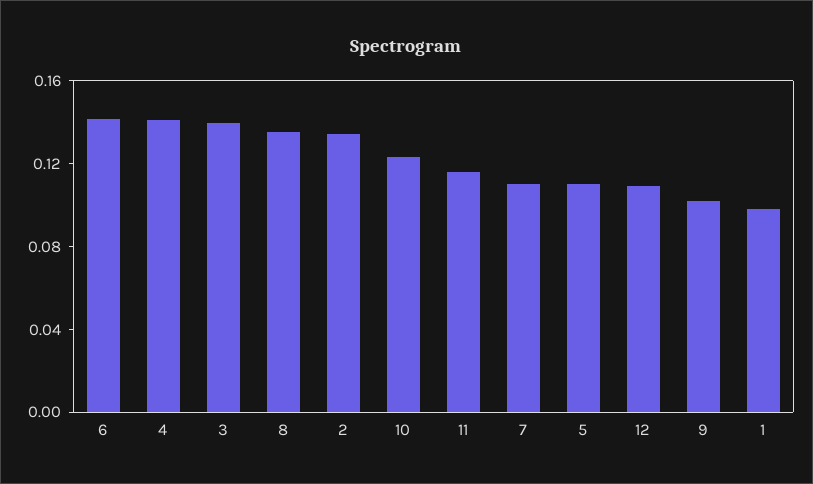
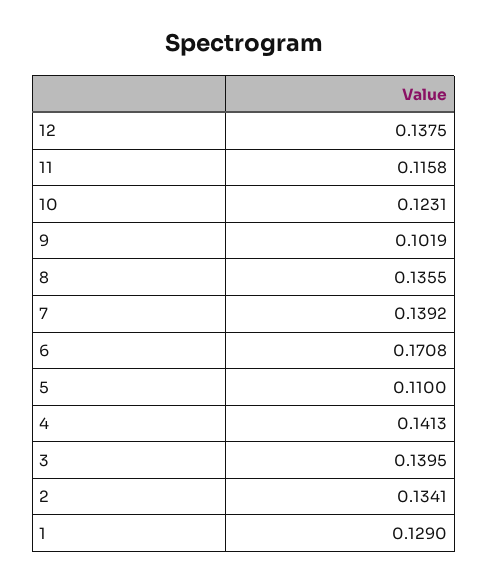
  {
-   "6": 0.14,
+   "6": 0.1708,
    "4": 0.1413,
    "3": 0.1395,
    "8": 0.1355,
    "2": 0.1341,
    "10": 0.1231,
    "11": 0.1158,
-   "7": 0.11,
+   "7": 0.1392,
    "5": 0.11,
-   "12": 0.11,
+   "12": 0.1375,
    "9": 0.1019,
-   "1": 0.1
+   "1": 0.129
  }

